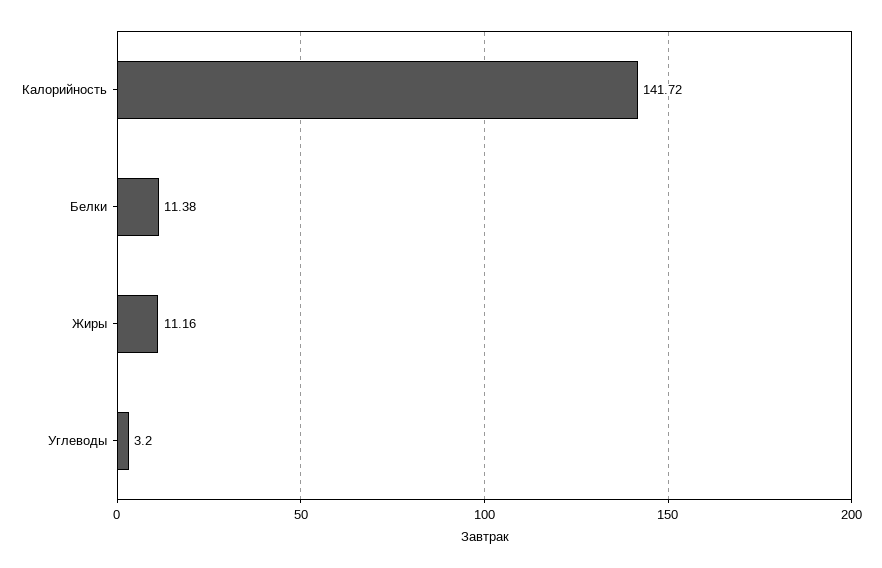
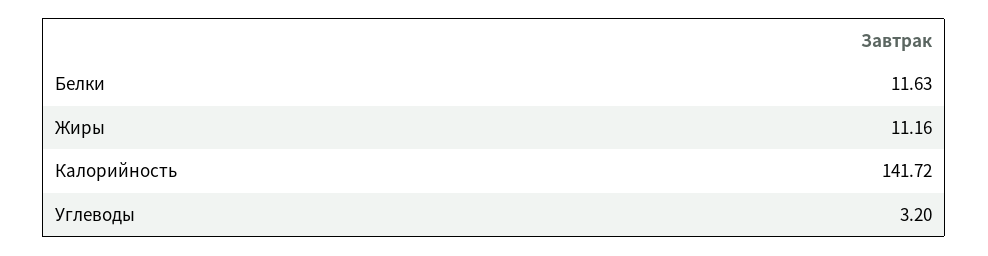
  {
    "Калорийность": 141.72,
-   "Белки": 11.38,
+   "Белки": 11.63,
    "Жиры": 11.16,
    "Углеводы": 3.2
  }

